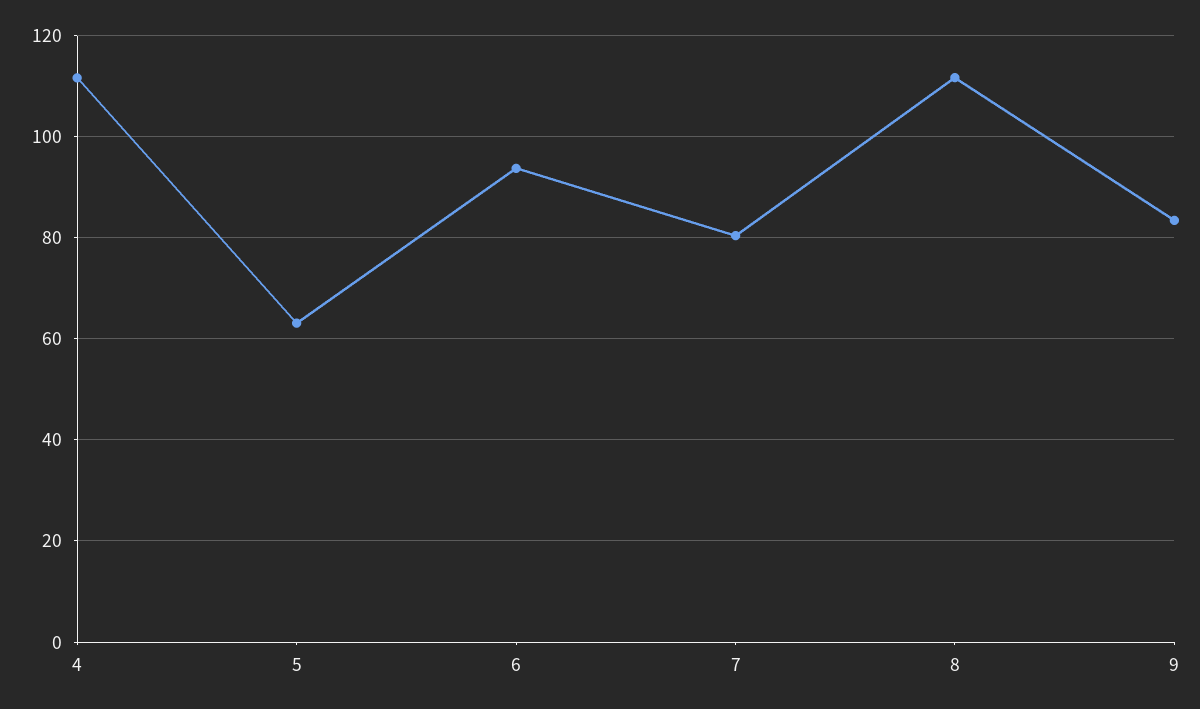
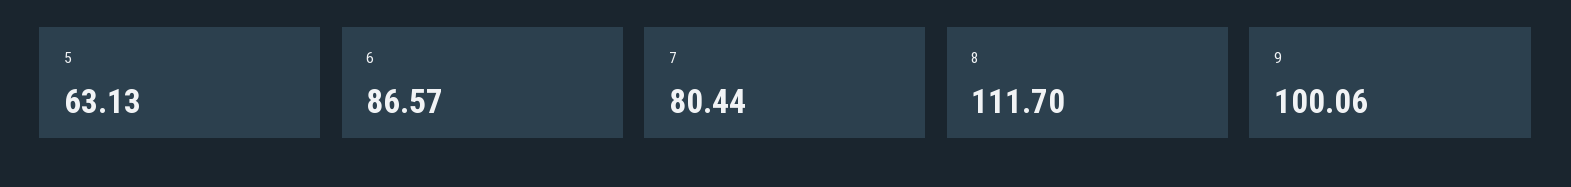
  {
-   "4": 112,
    "5": 63.13,
-   "6": 94,
+   "6": 86.57,
    "7": 80.44,
    "8": 111.7,
-   "9": 84
+   "9": 100.06
  }

